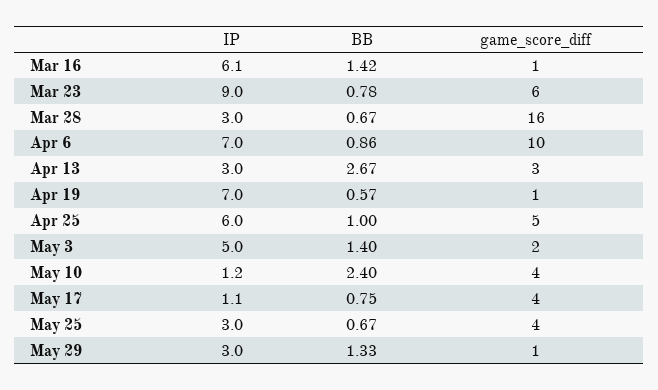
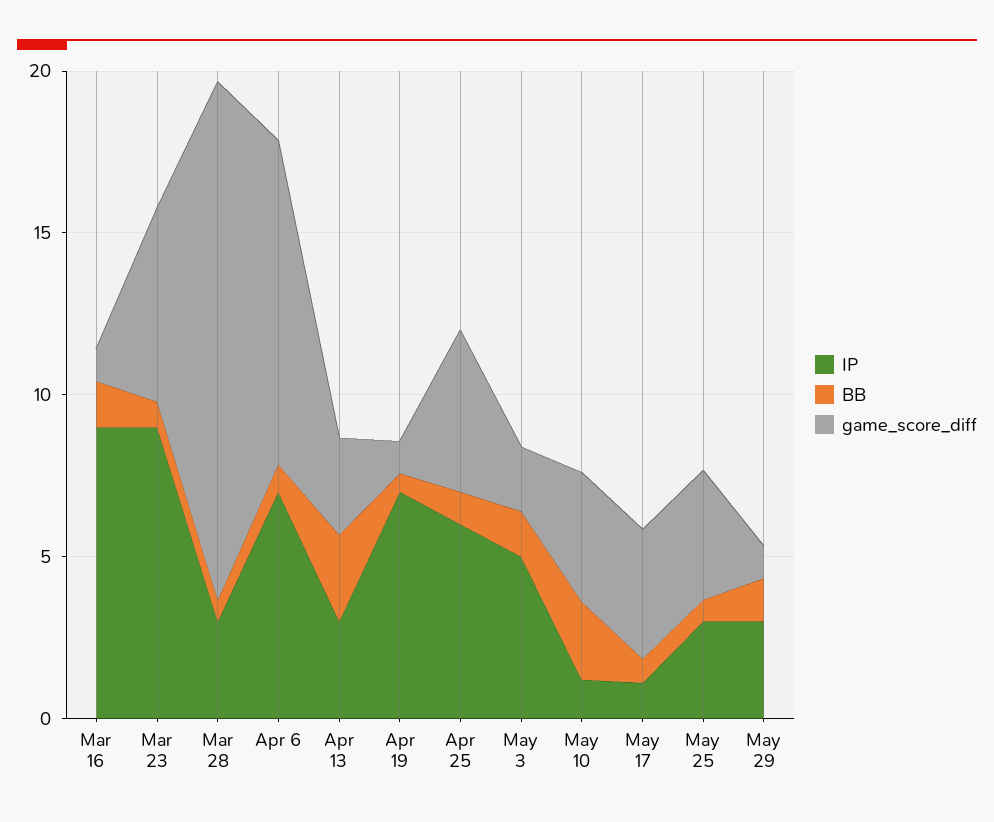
  {
    "IP": {
-     "Mar 16": 6.1,
+     "Mar 16": 9,
      "Mar 23": 9,
      "Mar 28": 3,
      "Apr 6": 7,
      "Apr 13": 3,
      "Apr 19": 7,
      "Apr 25": 6,
      "May 3": 5,
      "May 10": 1.2,
      "May 17": 1.1,
      "May 25": 3,
      "May 29": 3
    },
    "BB": {
      "Mar 16": 1.42,
      "Mar 23": 0.78,
      "Mar 28": 0.67,
      "Apr 6": 0.86,
      "Apr 13": 2.67,
      "Apr 19": 0.57,
      "Apr 25": 1,
      "May 3": 1.4,
      "May 10": 2.4,
      "May 17": 0.75,
      "May 25": 0.67,
      "May 29": 1.33
    },
    "game_score_diff": {
      "Mar 16": 1,
      "Mar 23": 6,
      "Mar 28": 16,
      "Apr 6": 10,
      "Apr 13": 3,
      "Apr 19": 1,
      "Apr 25": 5,
      "May 3": 2,
      "May 10": 4,
      "May 17": 4,
      "May 25": 4,
      "May 29": 1
    }
  }

